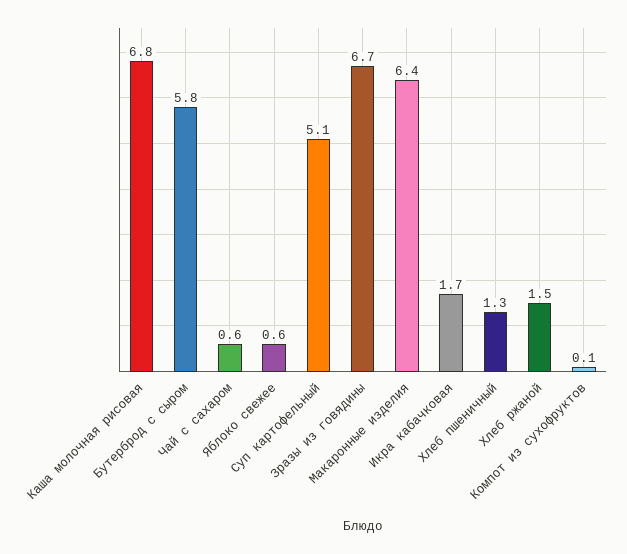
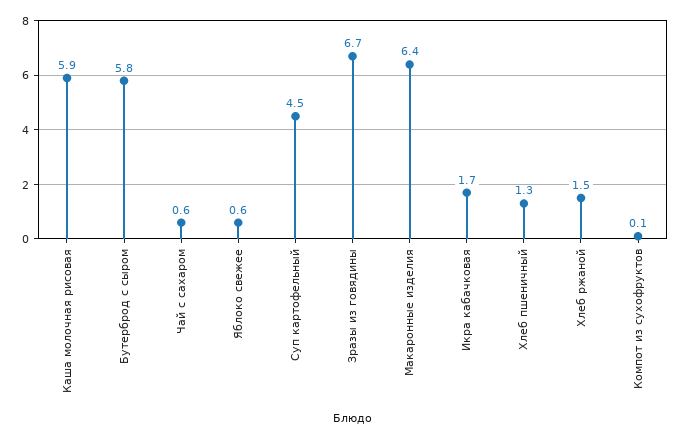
  {
-   "Каша молочная рисовая": 6.8,
+   "Каша молочная рисовая": 5.9,
    "Бутерброд с сыром": 5.8,
    "Чай с сахаром": 0.6,
    "Яблоко свежее": 0.6,
-   "Суп картофельный": 5.1,
+   "Суп картофельный": 4.5,
    "Зразы из говядины": 6.7,
    "Макаронные изделия": 6.4,
    "Икра кабачковая": 1.7,
    "Хлеб пшеничный": 1.3,
    "Хлеб ржаной": 1.5,
    "Компот из сухофруктов": 0.1
  }

